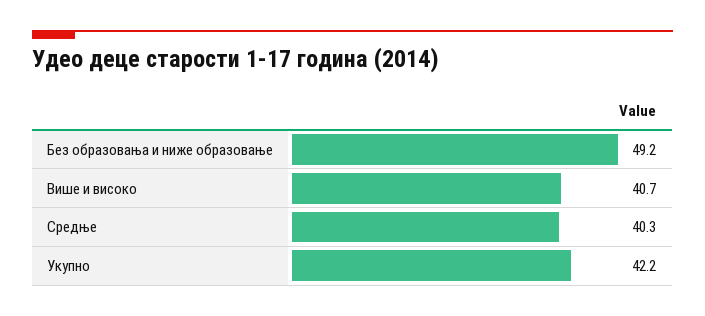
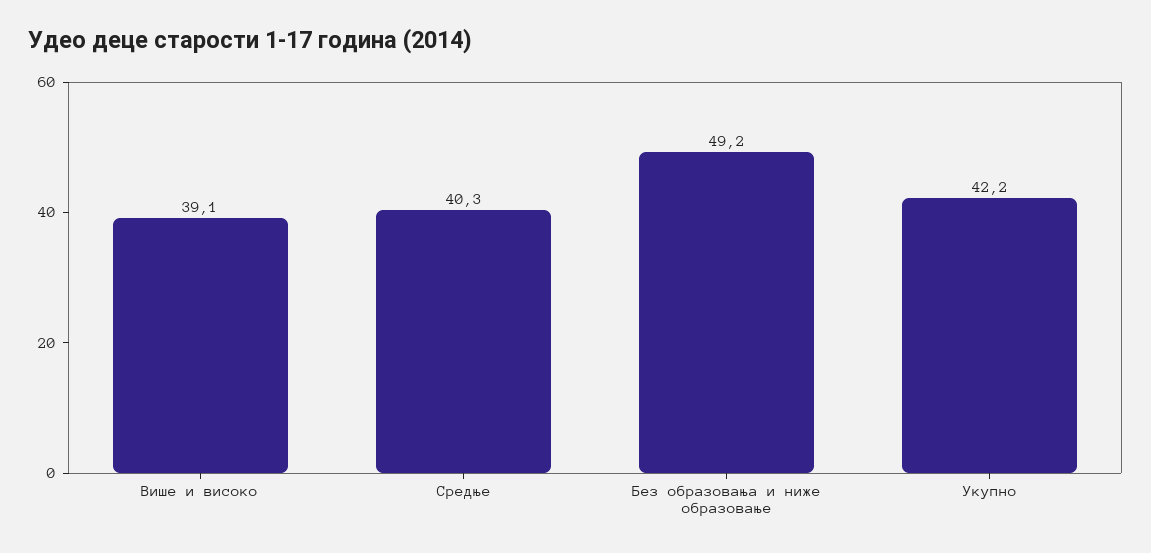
  {
    "Без образовања и ниже образовање": 49.2,
-   "Више и високо": 40.7,
+   "Више и високо": 39.1,
    "Средње": 40.3,
    "Укупно": 42.2
  }

